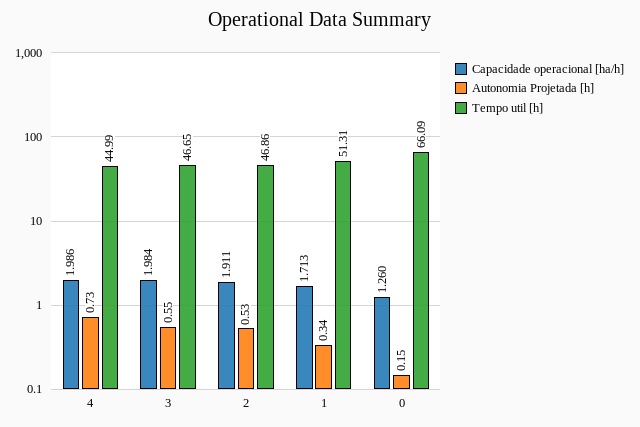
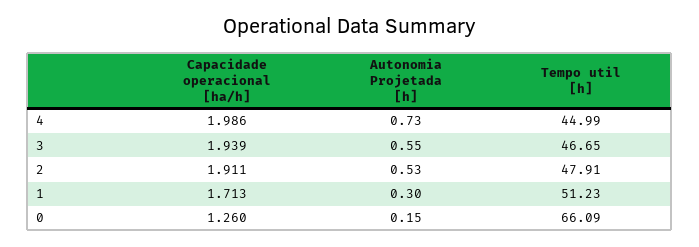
  {
    "Capacidade operacional [ha/h]": {
      "4": 1.986,
-     "3": 1.984,
+     "3": 1.939,
      "2": 1.911,
      "1": 1.713,
      "0": 1.26
    },
    "Autonomia Projetada [h]": {
      "4": 0.73,
      "3": 0.55,
      "2": 0.53,
-     "1": 0.34,
+     "1": 0.3,
      "0": 0.15
    },
    "Tempo util [h]": {
      "4": 44.99,
      "3": 46.65,
-     "2": 46.86,
+     "2": 47.91,
-     "1": 51.31,
+     "1": 51.23,
      "0": 66.09
    }
  }

